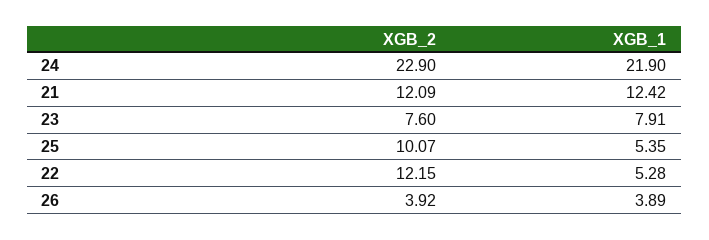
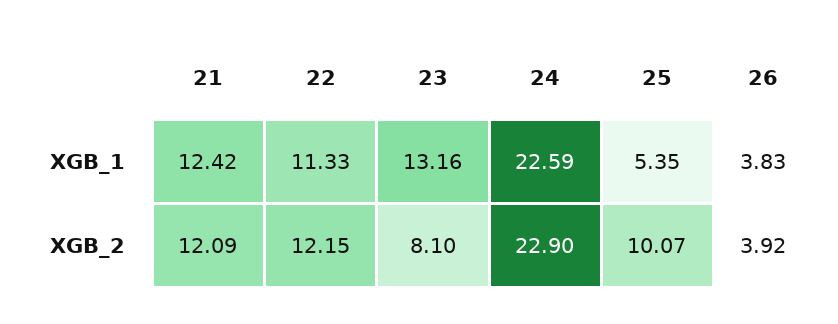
  {
    "XGB_2": {
      "24": 22.9,
      "21": 12.09,
-     "23": 7.6,
+     "23": 8.1,
      "25": 10.07,
      "22": 12.15,
      "26": 3.92
    },
    "XGB_1": {
-     "24": 21.9,
+     "24": 22.59,
      "21": 12.42,
-     "23": 7.91,
+     "23": 13.16,
      "25": 5.35,
-     "22": 5.28,
+     "22": 11.33,
-     "26": 3.89
+     "26": 3.83
    }
  }

